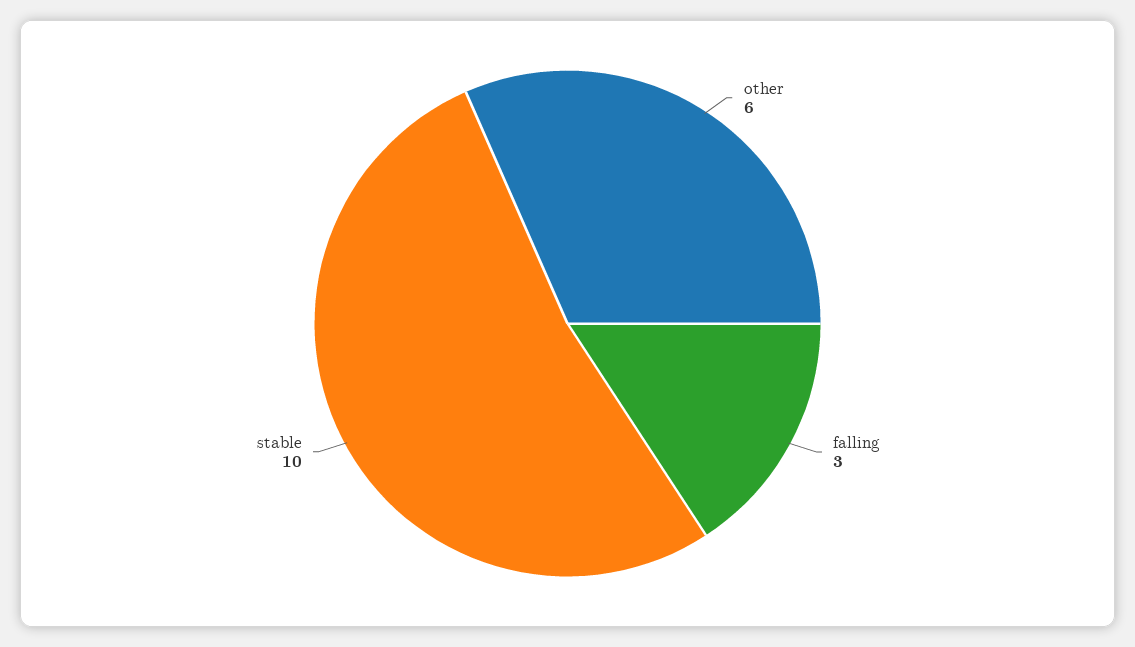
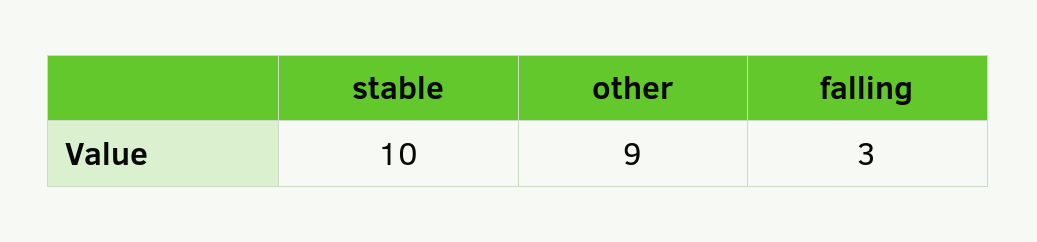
  {
-   "other": 6,
+   "other": 9,
    "falling": 3,
    "stable": 10
  }

